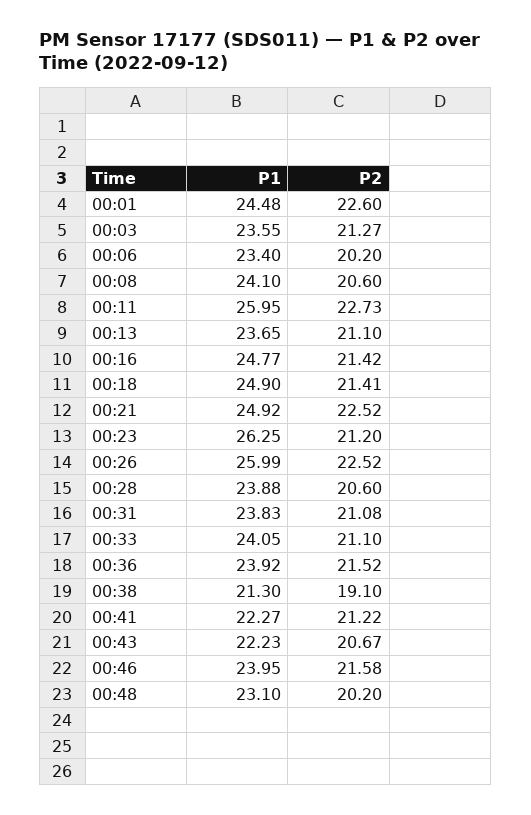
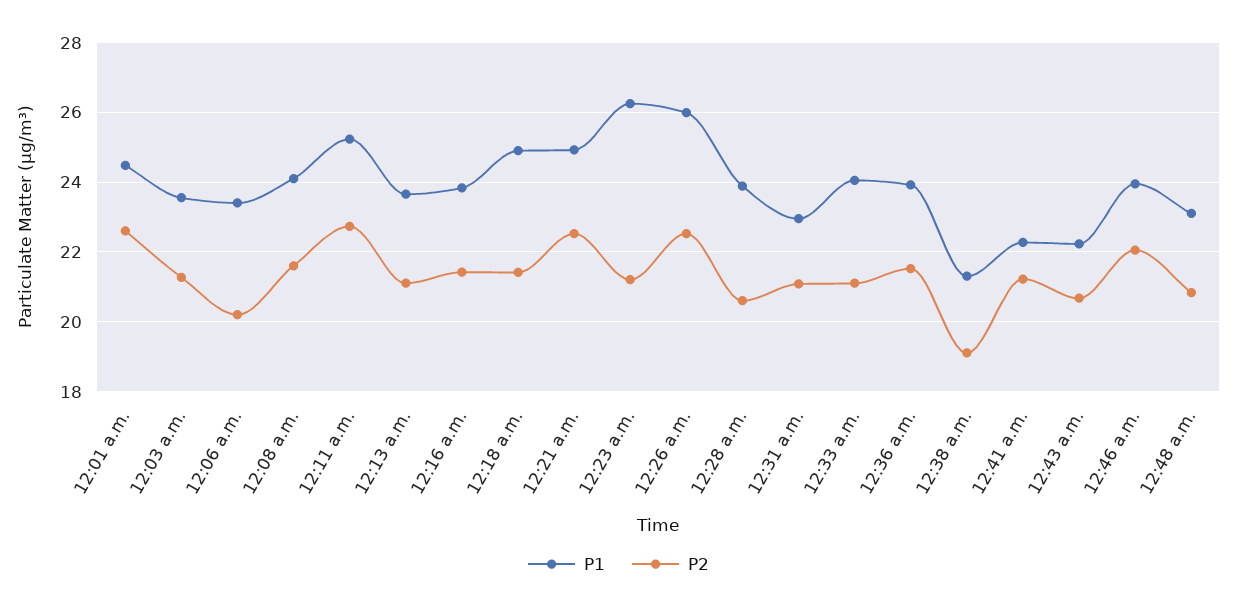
  {
    "P1": {
      "00:01": 24.48,
      "00:03": 23.55,
      "00:06": 23.4,
      "00:08": 24.1,
-     "00:11": 25.95,
+     "00:11": 25.2,
      "00:13": 23.65,
-     "00:16": 24.77,
+     "00:16": 23.8,
      "00:18": 24.9,
      "00:21": 24.92,
      "00:23": 26.25,
      "00:26": 25.99,
      "00:28": 23.88,
-     "00:31": 23.83,
+     "00:31": 23,
      "00:33": 24.05,
      "00:36": 23.92,
      "00:38": 21.3,
      "00:41": 22.27,
      "00:43": 22.23,
      "00:46": 23.95,
      "00:48": 23.1
    },
    "P2": {
      "00:01": 22.6,
      "00:03": 21.27,
      "00:06": 20.2,
-     "00:08": 20.6,
+     "00:08": 21.6,
      "00:11": 22.73,
      "00:13": 21.1,
      "00:16": 21.42,
      "00:18": 21.41,
      "00:21": 22.52,
      "00:23": 21.2,
      "00:26": 22.52,
      "00:28": 20.6,
      "00:31": 21.08,
      "00:33": 21.1,
      "00:36": 21.52,
      "00:38": 19.1,
      "00:41": 21.22,
      "00:43": 20.67,
-     "00:46": 21.58,
+     "00:46": 22,
-     "00:48": 20.2
+     "00:48": 20.8
    }
  }

